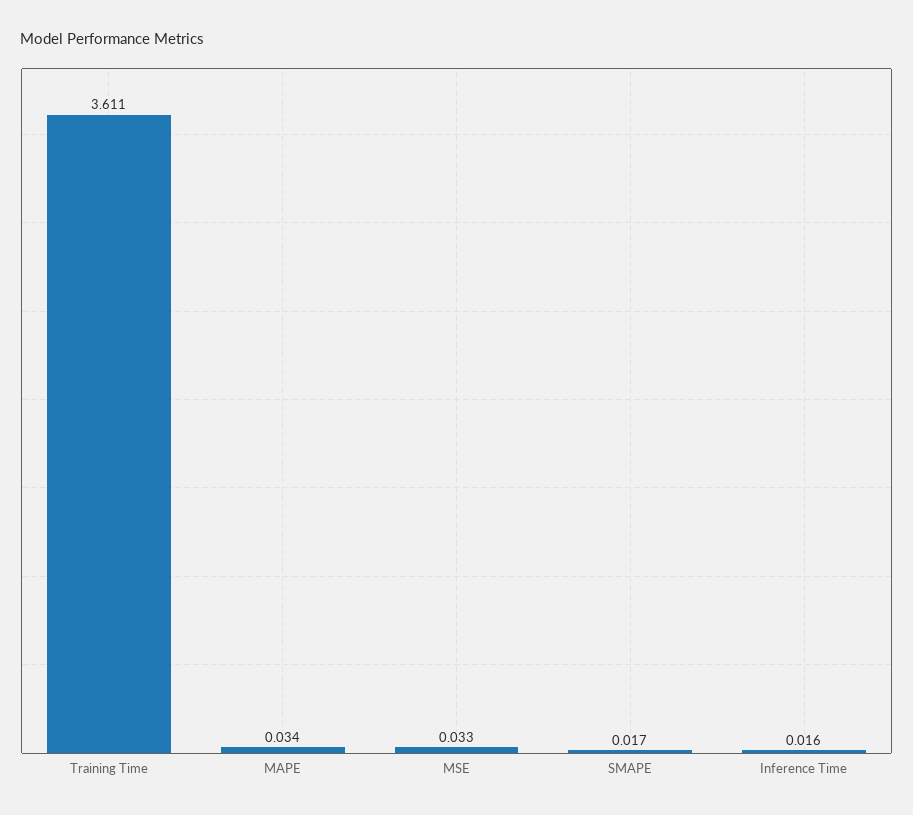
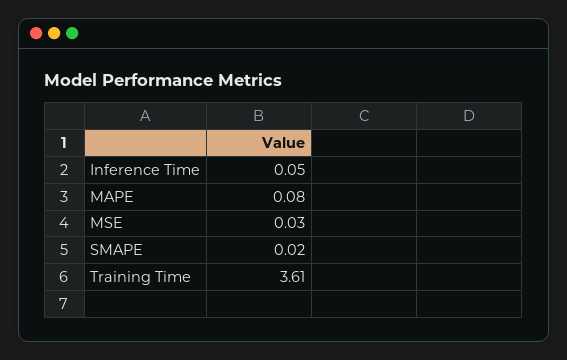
  {
    "Training Time": 3.611,
-   "MAPE": 0.034,
+   "MAPE": 0.08,
    "MSE": 0.033,
    "SMAPE": 0.017,
-   "Inference Time": 0.016
+   "Inference Time": 0.05
  }

